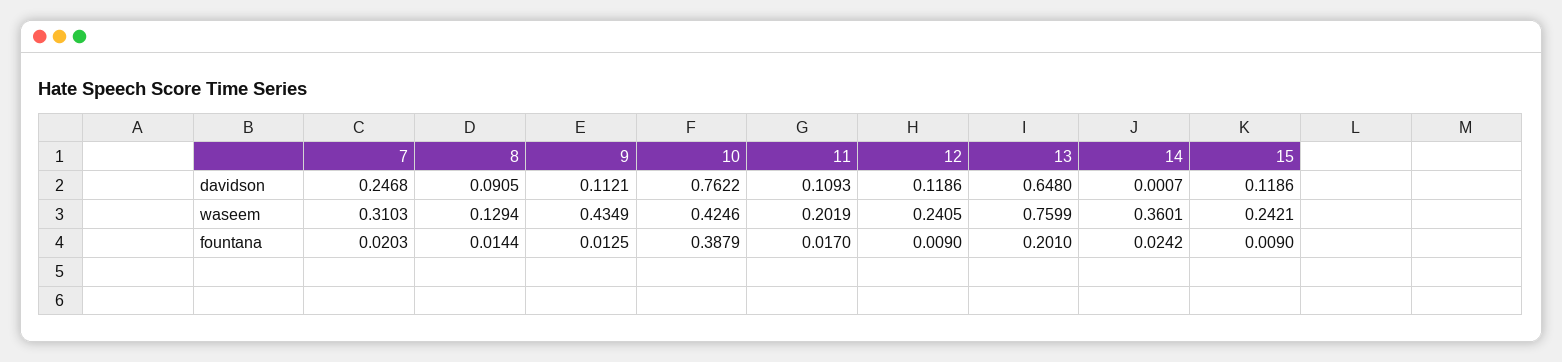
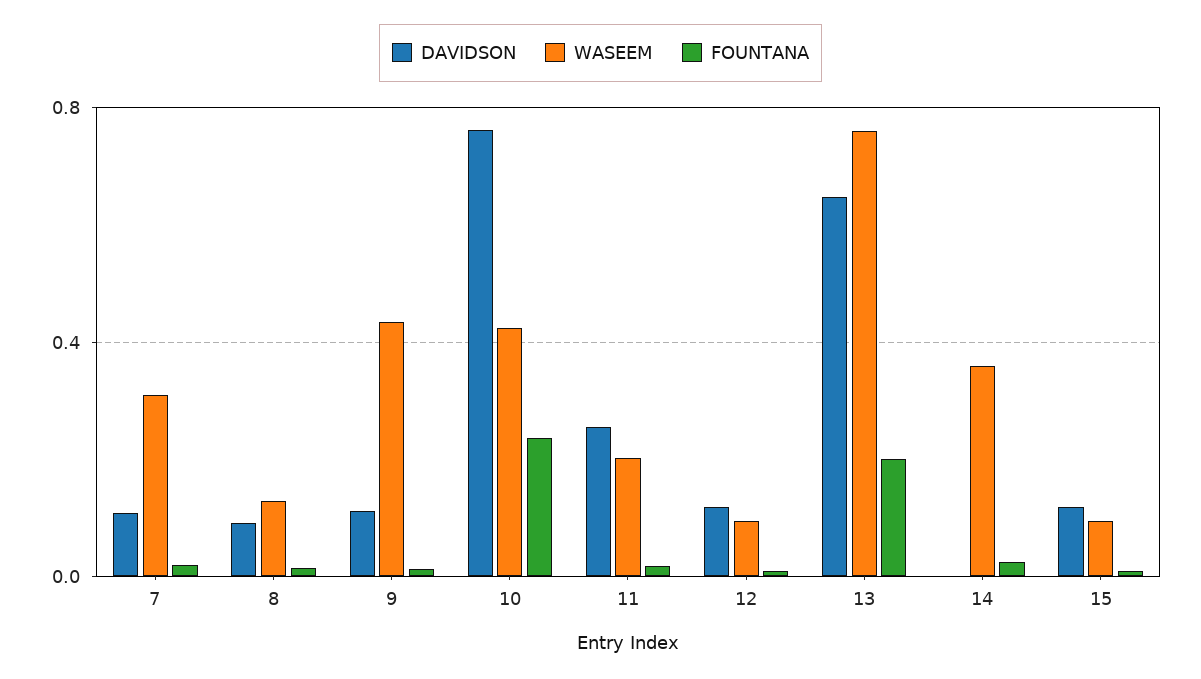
  {
    "davidson": {
-     "7": 0.2468,
+     "7": 0.1,
      "8": 0.0905,
      "9": 0.1121,
      "10": 0.7622,
-     "11": 0.1093,
+     "11": 0.25,
      "12": 0.1186,
      "13": 0.648,
      "14": 0.0007,
      "15": 0.1186
    },
    "waseem": {
      "7": 0.3103,
      "8": 0.1294,
      "9": 0.4349,
      "10": 0.4246,
      "11": 0.2019,
-     "12": 0.2405,
+     "12": 0.1,
      "13": 0.7599,
      "14": 0.3601,
-     "15": 0.2421
+     "15": 0.1
    },
    "fountana": {
      "7": 0.0203,
      "8": 0.0144,
      "9": 0.0125,
-     "10": 0.3879,
+     "10": 0.25,
      "11": 0.017,
      "12": 0.009,
      "13": 0.201,
      "14": 0.0242,
      "15": 0.009
    }
  }

